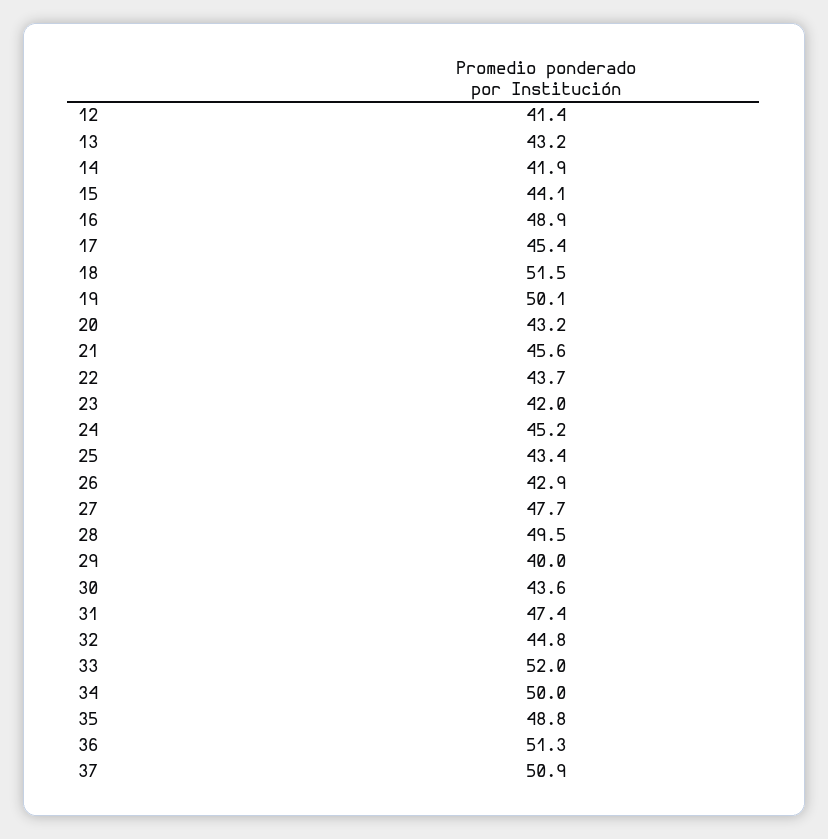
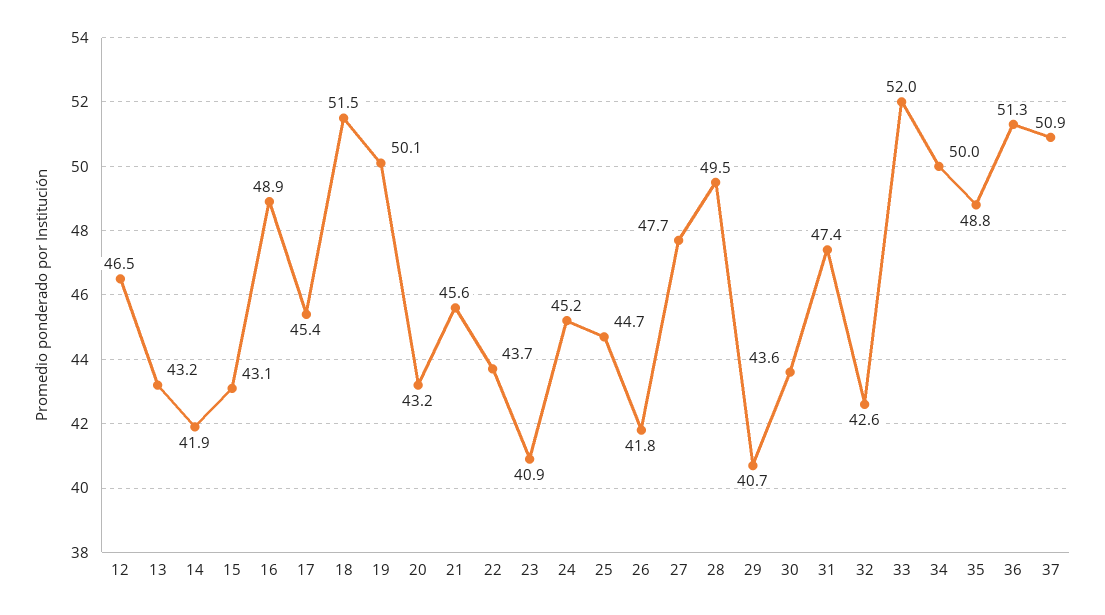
  {
-   "12": 41.4,
+   "12": 46.5,
    "13": 43.2,
    "14": 41.9,
-   "15": 44.1,
+   "15": 43.1,
    "16": 48.9,
    "17": 45.4,
    "18": 51.5,
    "19": 50.1,
    "20": 43.2,
    "21": 45.6,
    "22": 43.7,
-   "23": 42,
+   "23": 40.9,
    "24": 45.2,
-   "25": 43.4,
+   "25": 44.7,
-   "26": 42.9,
+   "26": 41.8,
    "27": 47.7,
    "28": 49.5,
-   "29": 40,
+   "29": 40.7,
    "30": 43.6,
    "31": 47.4,
-   "32": 44.8,
+   "32": 42.6,
    "33": 52,
    "34": 50,
    "35": 48.8,
    "36": 51.3,
    "37": 50.9
  }

